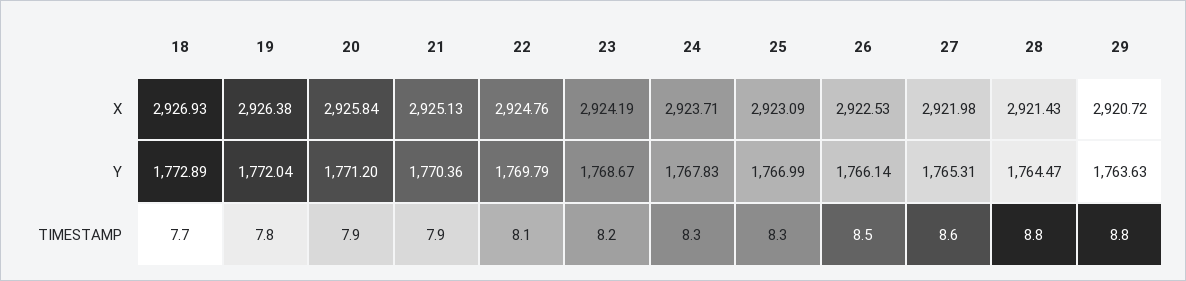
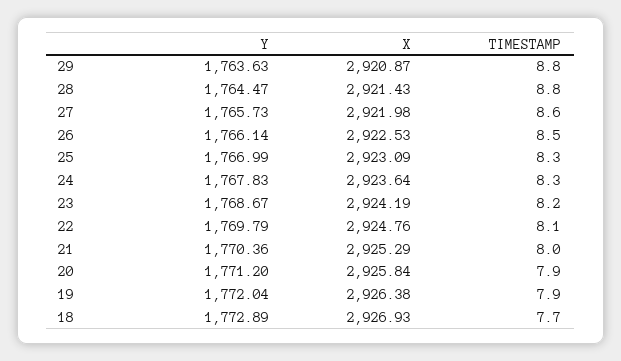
  {
    "18": {
      "X": 2926.93,
      "Y": 1772.89,
      "TIMESTAMP": 7.7
    },
    "19": {
      "X": 2926.38,
      "Y": 1772.04,
-     "TIMESTAMP": 7.8
+     "TIMESTAMP": 7.9
    },
    "20": {
      "X": 2925.84,
      "Y": 1771.2,
      "TIMESTAMP": 7.9
    },
    "21": {
-     "X": 2925.13,
+     "X": 2925.29,
      "Y": 1770.36,
-     "TIMESTAMP": 7.9
+     "TIMESTAMP": 8
    },
    "22": {
      "X": 2924.76,
      "Y": 1769.79,
      "TIMESTAMP": 8.1
    },
    "23": {
      "X": 2924.19,
      "Y": 1768.67,
      "TIMESTAMP": 8.2
    },
    "24": {
-     "X": 2923.71,
+     "X": 2923.64,
      "Y": 1767.83,
      "TIMESTAMP": 8.3
    },
    "25": {
      "X": 2923.09,
      "Y": 1766.99,
      "TIMESTAMP": 8.3
    },
    "26": {
      "X": 2922.53,
      "Y": 1766.14,
      "TIMESTAMP": 8.5
    },
    "27": {
      "X": 2921.98,
-     "Y": 1765.31,
+     "Y": 1765.73,
      "TIMESTAMP": 8.6
    },
    "28": {
      "X": 2921.43,
      "Y": 1764.47,
      "TIMESTAMP": 8.8
    },
    "29": {
-     "X": 2920.72,
+     "X": 2920.87,
      "Y": 1763.63,
      "TIMESTAMP": 8.8
    }
  }

